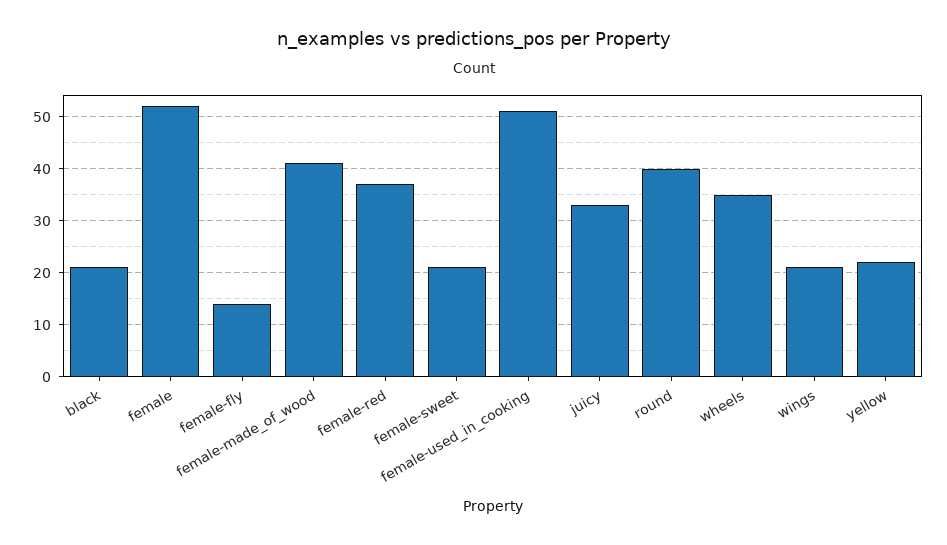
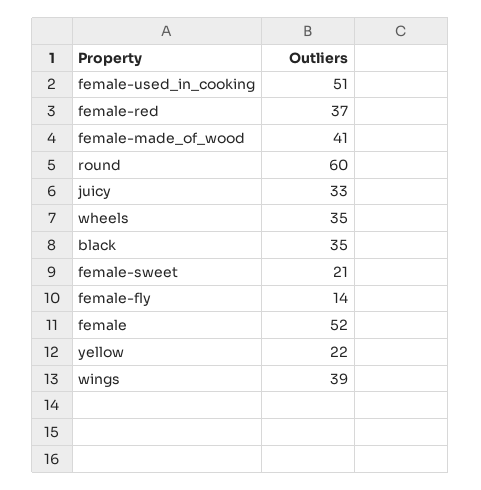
  {
-   "black": 20,
+   "black": 35,
    "female": 52,
    "female-fly": 14,
    "female-made_of_wood": 41,
    "female-red": 37,
    "female-sweet": 21,
    "female-used_in_cooking": 51,
    "juicy": 33,
-   "round": 40,
+   "round": 60,
    "wheels": 35,
-   "wings": 20,
+   "wings": 39,
    "yellow": 22
  }

